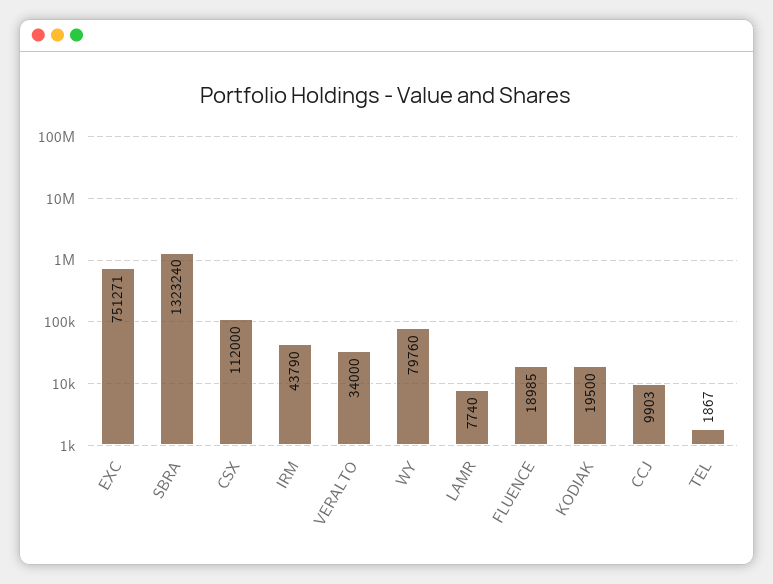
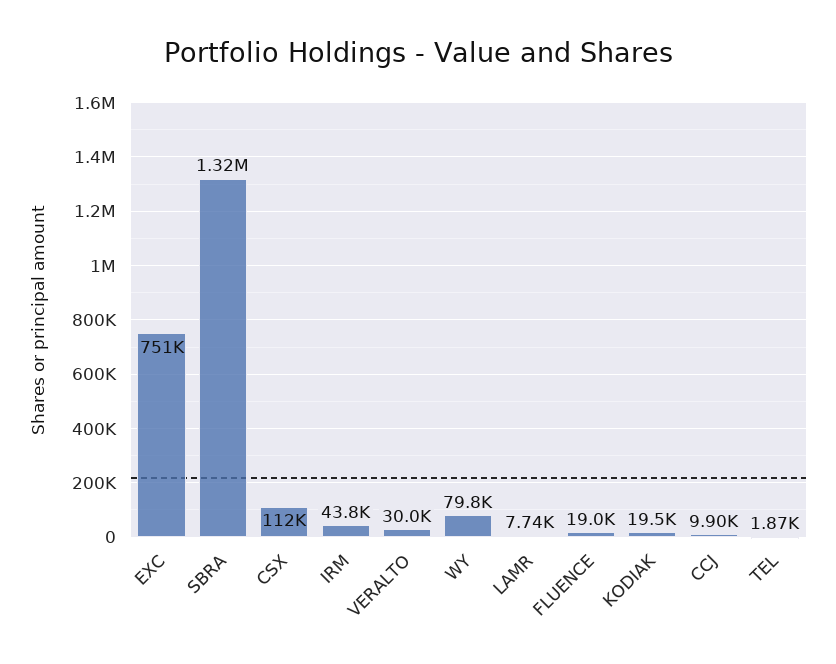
  {
    "EXC": 751271,
    "SBRA": 1323240,
    "CSX": 112000,
    "IRM": 43790,
-   "VERALTO": 34000,
+   "VERALTO": 30000,
    "WY": 79760,
    "LAMR": 7740,
    "FLUENCE": 18985,
    "KODIAK": 19500,
    "CCJ": 9903,
    "TEL": 1867
  }

